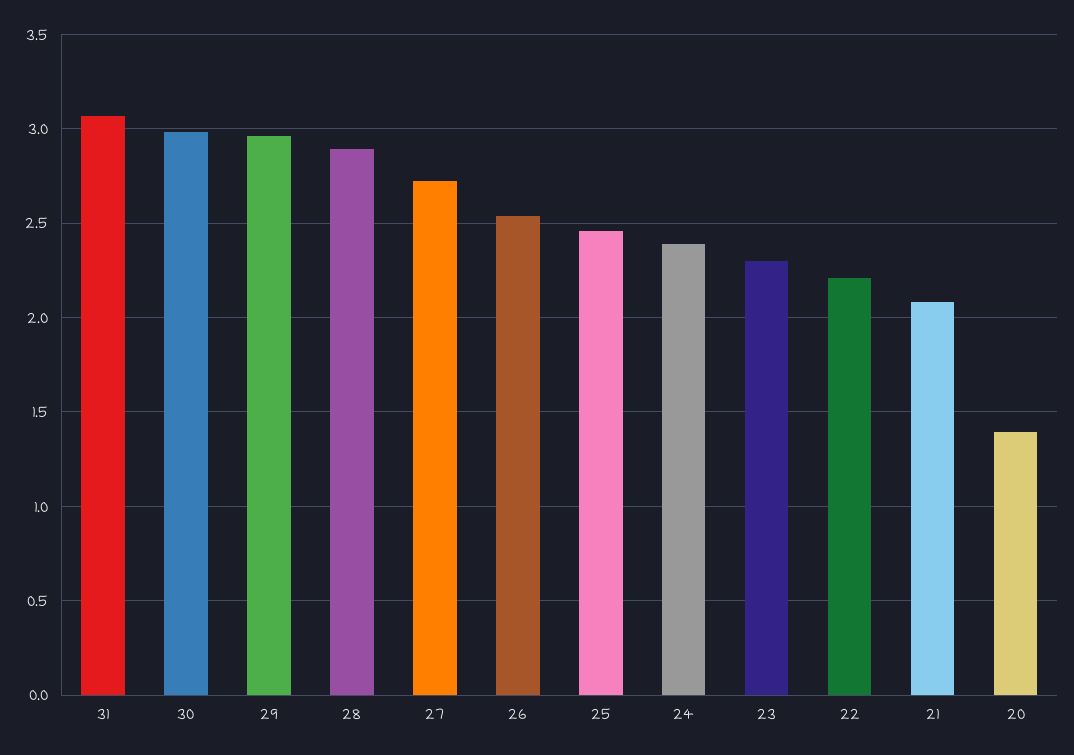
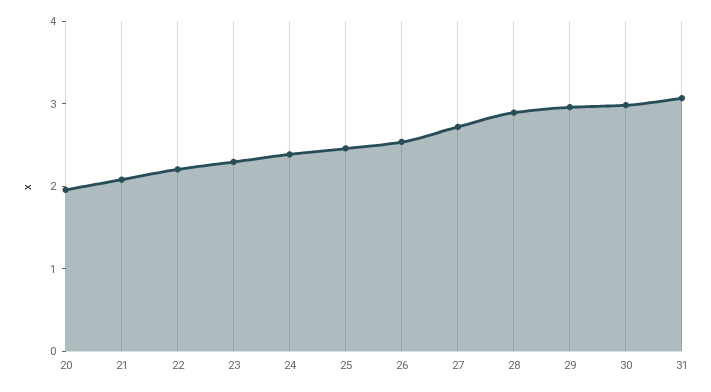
  {
    "31": 3.05,
    "30": 3,
    "29": 2.95,
    "28": 2.9,
    "27": 2.7,
    "26": 2.55,
    "25": 2.45,
    "24": 2.4,
    "23": 2.3,
    "22": 2.2,
    "21": 2.1,
-   "20": 1.4
+   "20": 2
  }

